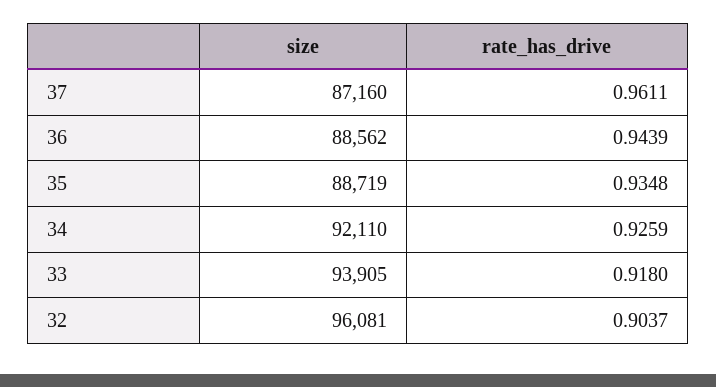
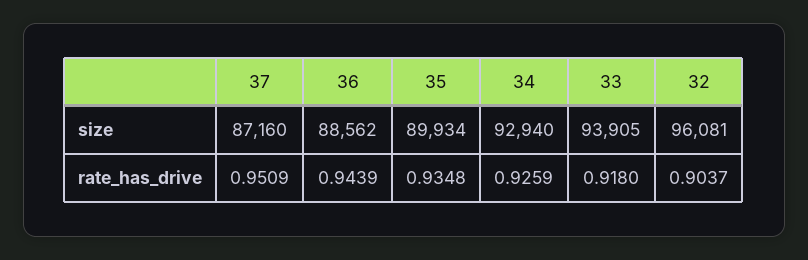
  {
    "size": {
      "37": 87160,
      "36": 88562,
-     "35": 88719,
+     "35": 89934,
-     "34": 92110,
+     "34": 92940,
      "33": 93905,
      "32": 96081
    },
    "rate_has_drive": {
-     "37": 0.9611,
+     "37": 0.9509,
      "36": 0.9439,
      "35": 0.9348,
      "34": 0.9259,
      "33": 0.918,
      "32": 0.9037
    }
  }

